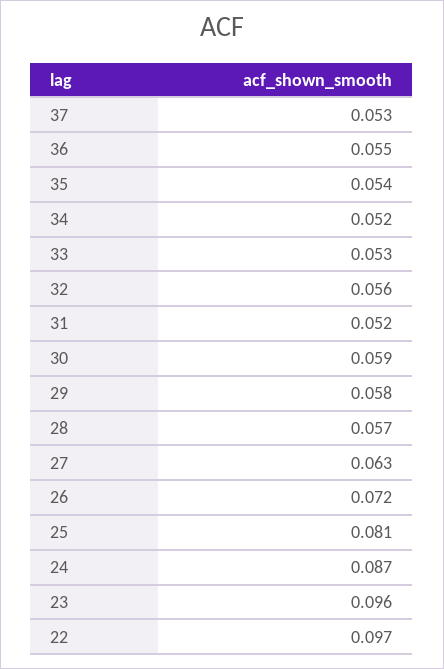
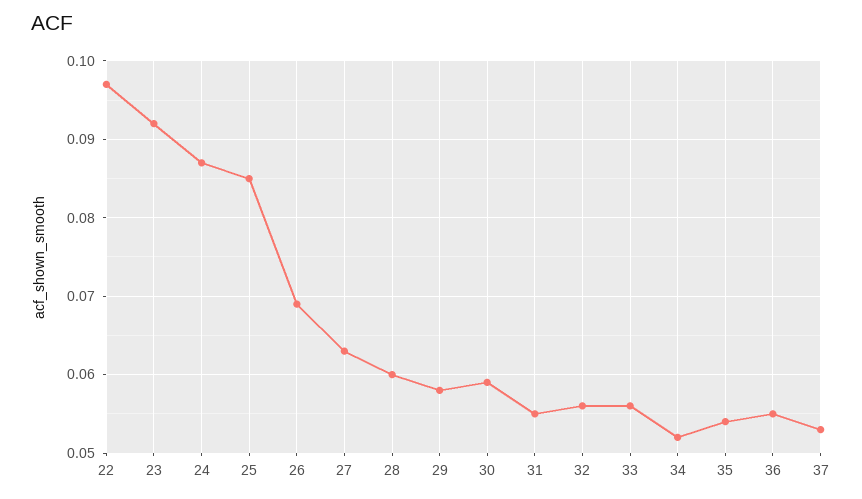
  {
    "37": 0.053,
    "36": 0.055,
    "35": 0.054,
    "34": 0.052,
-   "33": 0.053,
+   "33": 0.056,
    "32": 0.056,
-   "31": 0.052,
+   "31": 0.055,
    "30": 0.059,
    "29": 0.058,
-   "28": 0.057,
+   "28": 0.06,
    "27": 0.063,
-   "26": 0.072,
+   "26": 0.069,
-   "25": 0.081,
+   "25": 0.085,
    "24": 0.087,
-   "23": 0.096,
+   "23": 0.092,
    "22": 0.097
  }

